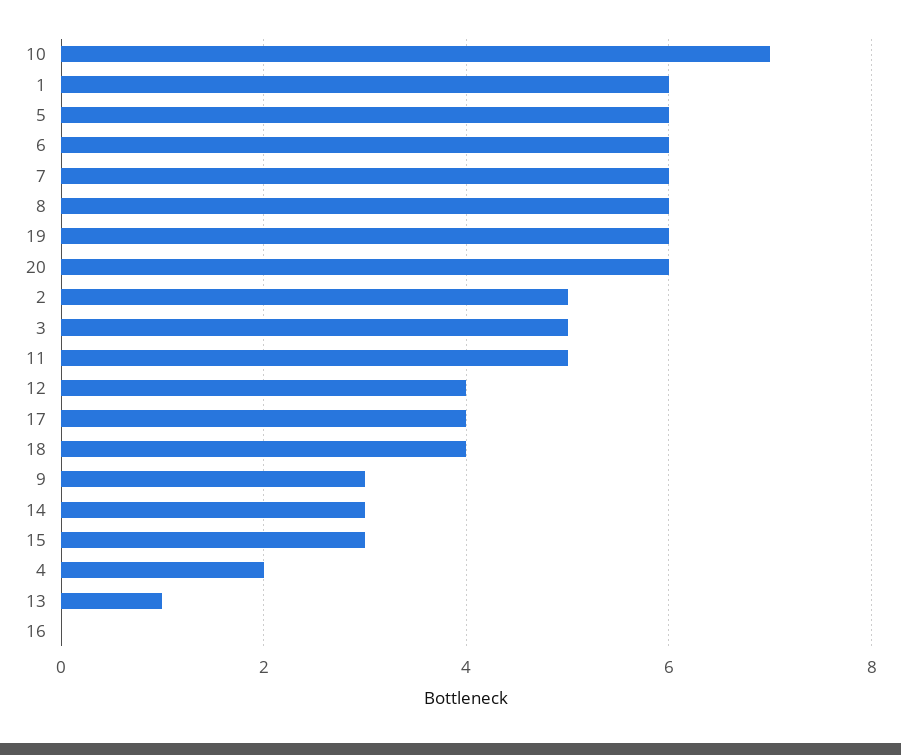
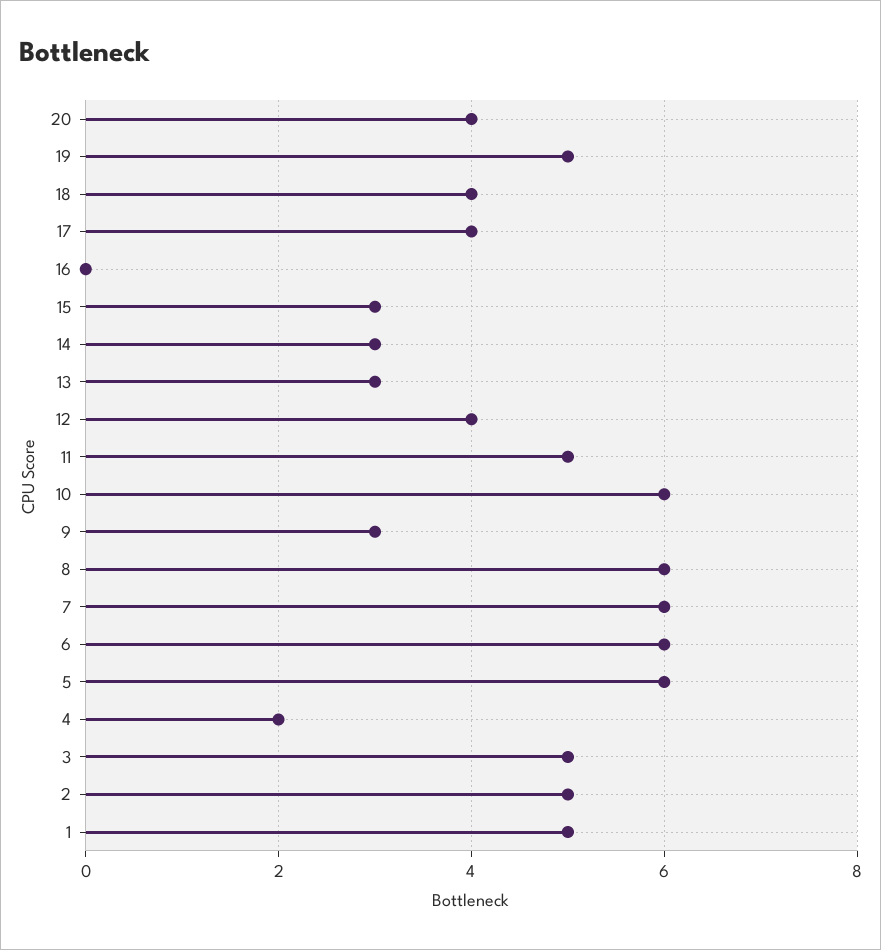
  {
-   "10": 7,
+   "10": 6,
-   "1": 6,
+   "1": 5,
    "5": 6,
    "6": 6,
    "7": 6,
    "8": 6,
-   "19": 6,
+   "19": 5,
-   "20": 6,
+   "20": 4,
    "2": 5,
    "3": 5,
    "11": 5,
    "12": 4,
    "17": 4,
    "18": 4,
    "9": 3,
    "14": 3,
    "15": 3,
    "4": 2,
-   "13": 1,
+   "13": 3,
    "16": 0
  }

